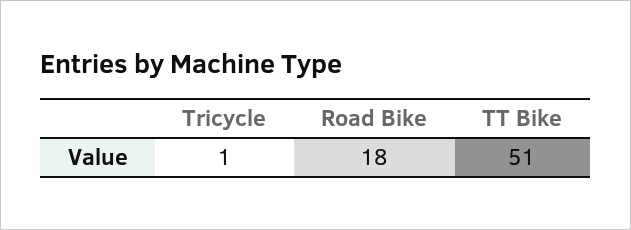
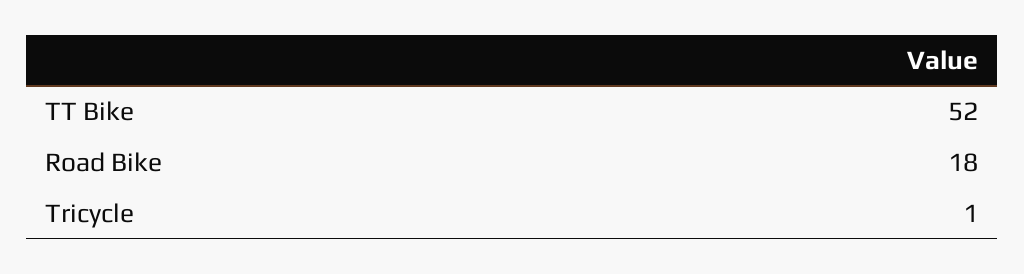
  {
    "Tricycle": 1,
    "Road Bike": 18,
-   "TT Bike": 51
+   "TT Bike": 52
  }

